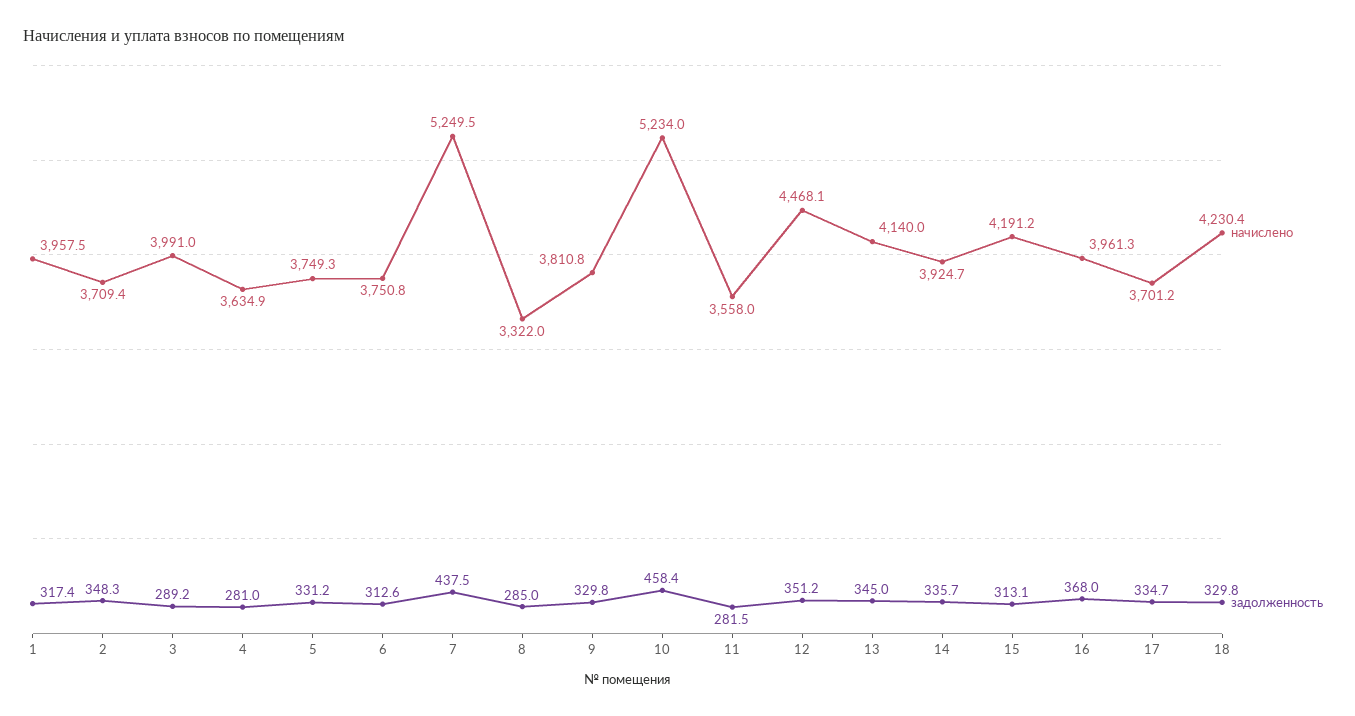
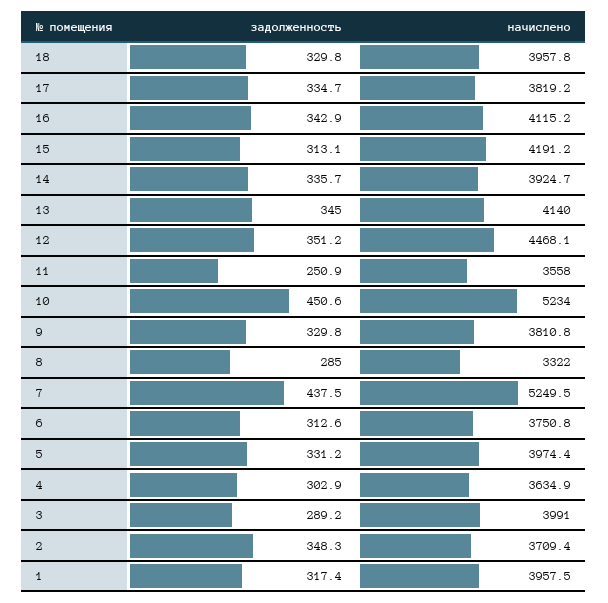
  {
    "начислено": {
      "1": 3957.5,
      "2": 3709.4,
      "3": 3991,
      "4": 3634.9,
-     "5": 3749.3,
+     "5": 3974.4,
      "6": 3750.8,
      "7": 5249.5,
      "8": 3322,
      "9": 3810.8,
      "10": 5234,
      "11": 3558,
      "12": 4468.1,
      "13": 4140,
      "14": 3924.7,
      "15": 4191.2,
-     "16": 3961.3,
+     "16": 4115.2,
-     "17": 3701.2,
+     "17": 3819.2,
-     "18": 4230.4
+     "18": 3957.8
    },
    "задолженность": {
      "1": 317.4,
      "2": 348.3,
      "3": 289.2,
-     "4": 281,
+     "4": 302.9,
      "5": 331.2,
      "6": 312.6,
      "7": 437.5,
      "8": 285,
      "9": 329.8,
-     "10": 458.4,
+     "10": 450.6,
-     "11": 281.5,
+     "11": 250.9,
      "12": 351.2,
      "13": 345,
      "14": 335.7,
      "15": 313.1,
-     "16": 368,
+     "16": 342.9,
      "17": 334.7,
      "18": 329.8
    }
  }

